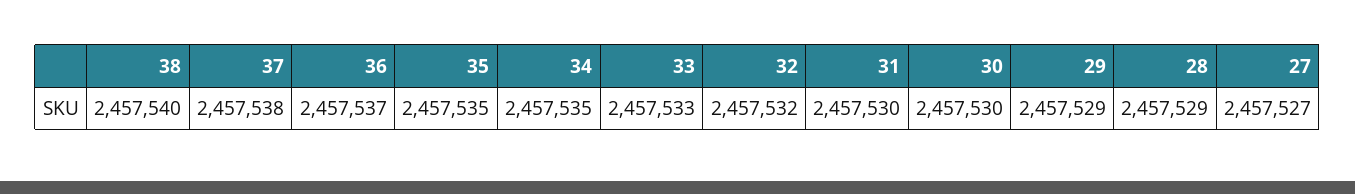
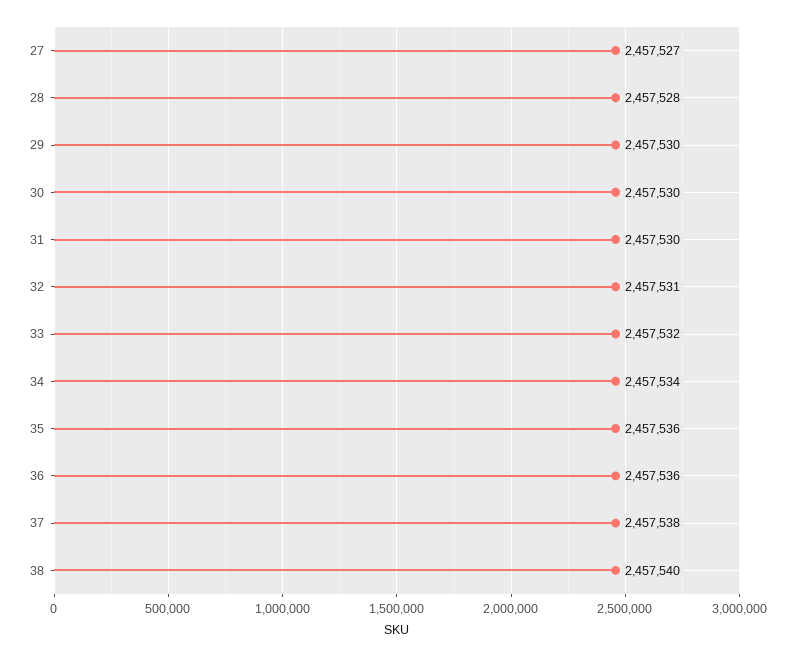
  {
    "38": 2457540,
    "37": 2457538,
-   "36": 2457537,
+   "36": 2457536,
-   "35": 2457535,
+   "35": 2457536,
-   "34": 2457535,
+   "34": 2457534,
-   "33": 2457533,
+   "33": 2457532,
-   "32": 2457532,
+   "32": 2457531,
    "31": 2457530,
    "30": 2457530,
-   "29": 2457529,
+   "29": 2457530,
-   "28": 2457529,
+   "28": 2457528,
    "27": 2457527
  }

